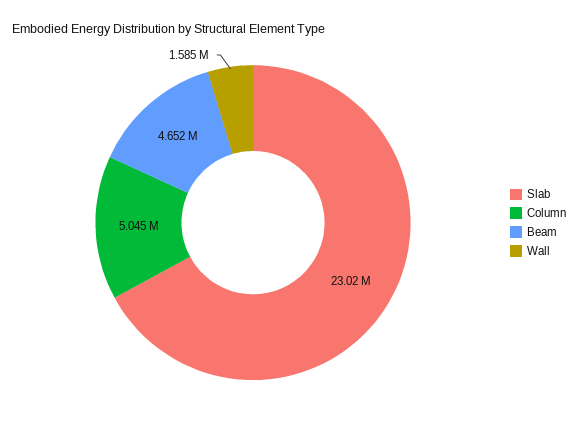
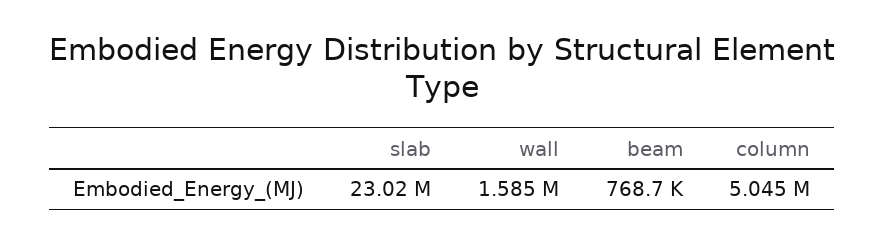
  {
    "Slab": 23020000,
    "Column": 5045000,
-   "Beam": 4652000,
+   "Beam": 768700,
    "Wall": 1585000
  }

